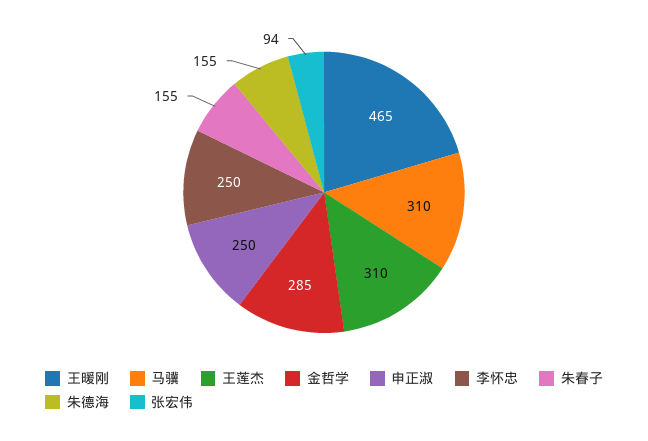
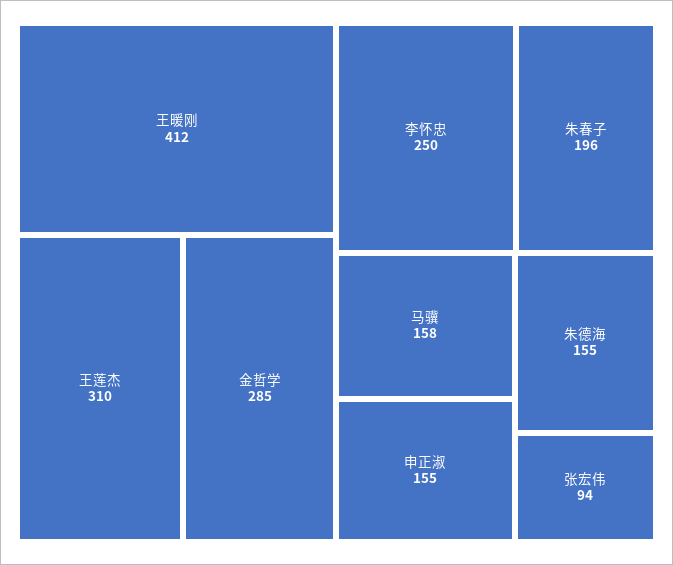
  {
-   "王暖刚": 465,
+   "王暖刚": 412,
-   "马骥": 310,
+   "马骥": 158,
    "王莲杰": 310,
    "金哲学": 285,
-   "申正淑": 250,
+   "申正淑": 155,
    "李怀忠": 250,
-   "朱春子": 155,
+   "朱春子": 196,
    "朱德海": 155,
    "张宏伟": 94
  }

